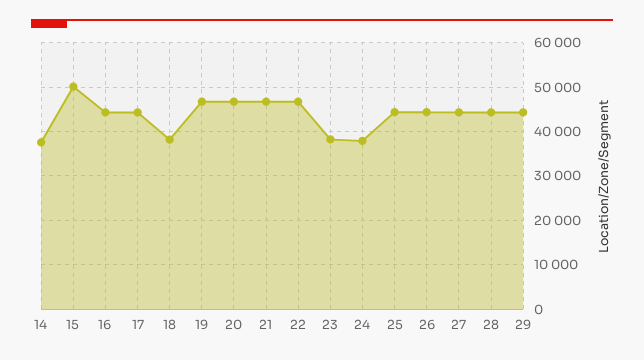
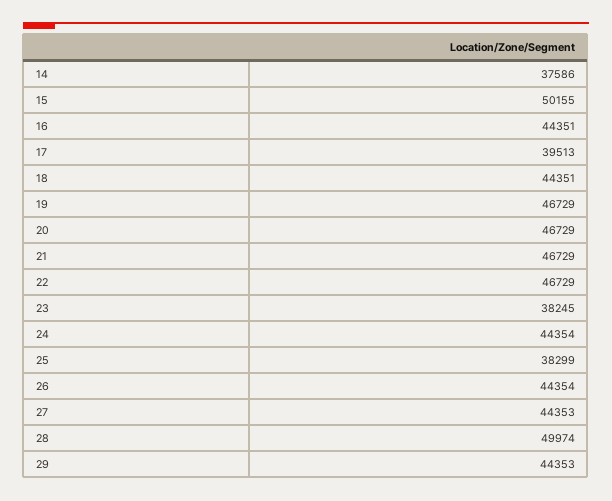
  {
    "14": 37586,
    "15": 50155,
    "16": 44351,
-   "17": 44000,
+   "17": 39513,
-   "18": 38000,
+   "18": 44351,
    "19": 46729,
    "20": 46729,
    "21": 46729,
    "22": 46729,
    "23": 38245,
-   "24": 38000,
+   "24": 44354,
-   "25": 44000,
+   "25": 38299,
    "26": 44354,
    "27": 44353,
-   "28": 44000,
+   "28": 49974,
    "29": 44353
  }

